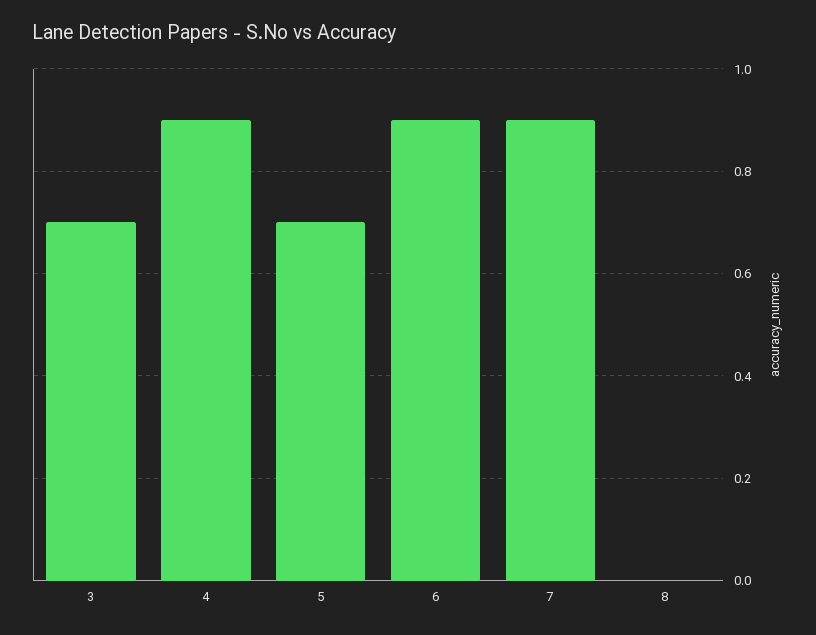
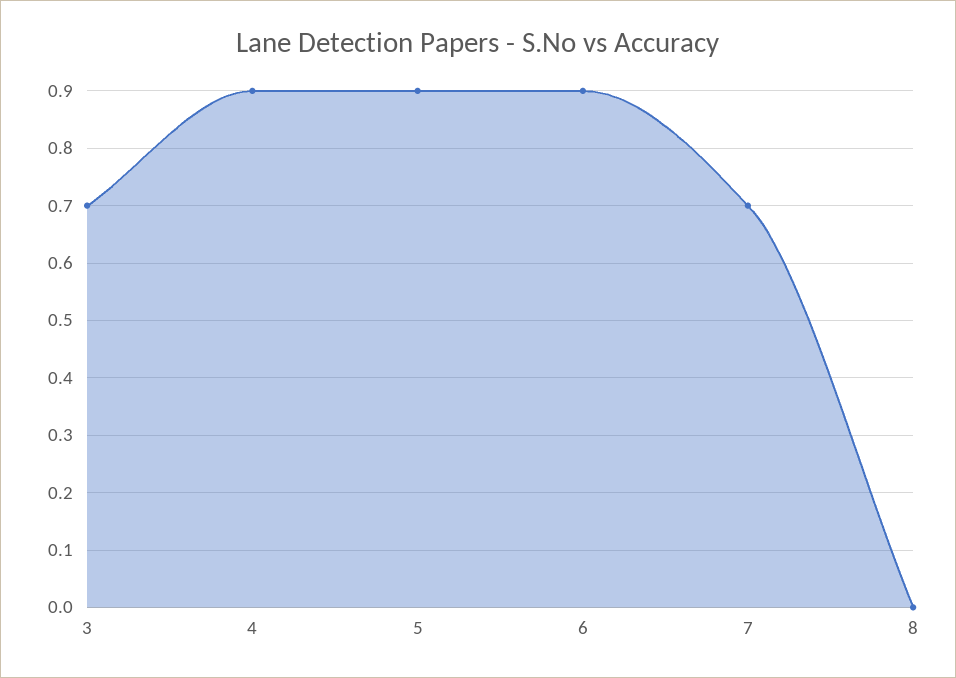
  {
    "3": 0.7,
    "4": 0.9,
-   "5": 0.7,
+   "5": 0.9,
    "6": 0.9,
-   "7": 0.9,
+   "7": 0.7,
    "8": 0
  }

